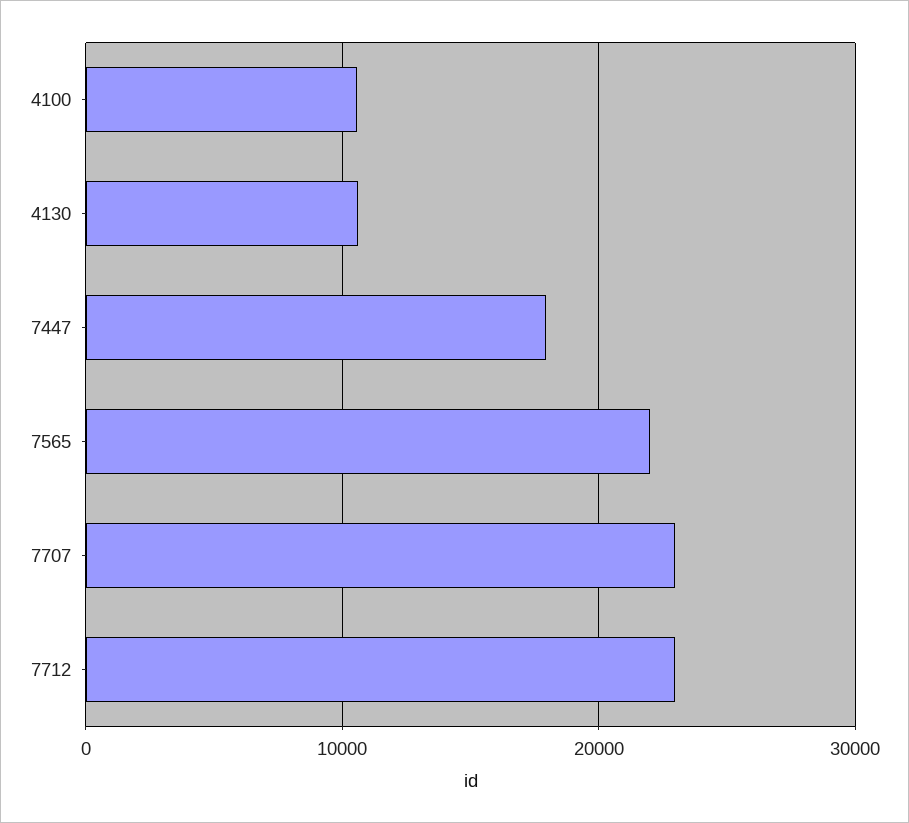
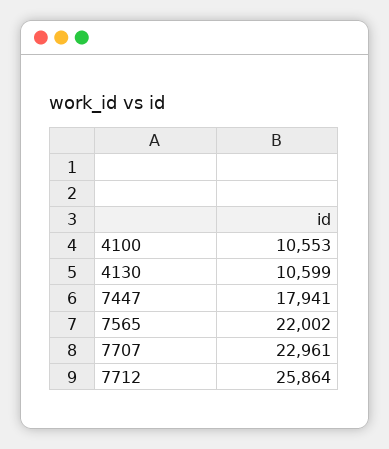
  {
    "4100": 10553,
    "4130": 10599,
    "7447": 17941,
    "7565": 22002,
    "7707": 22961,
-   "7712": 23000
+   "7712": 25864
  }

